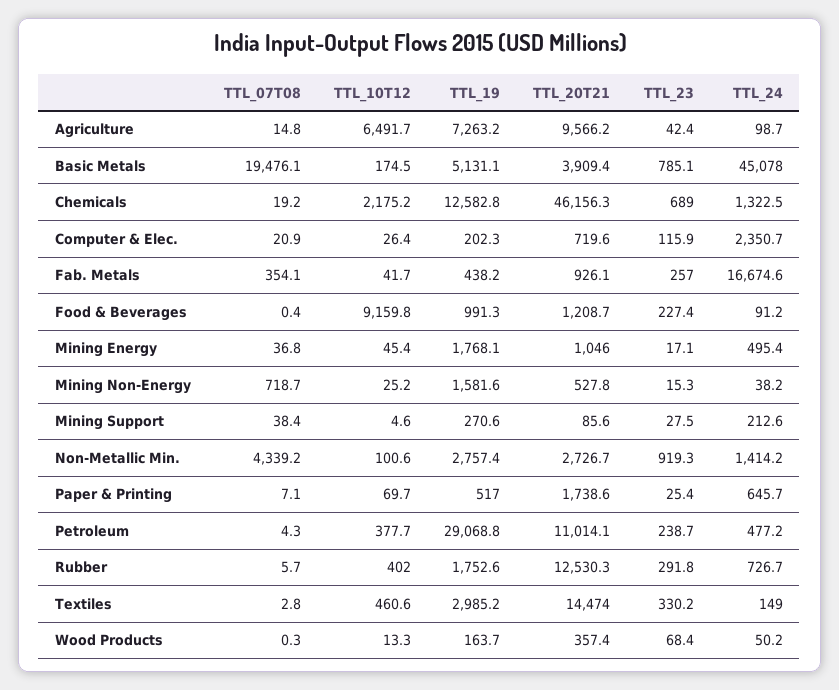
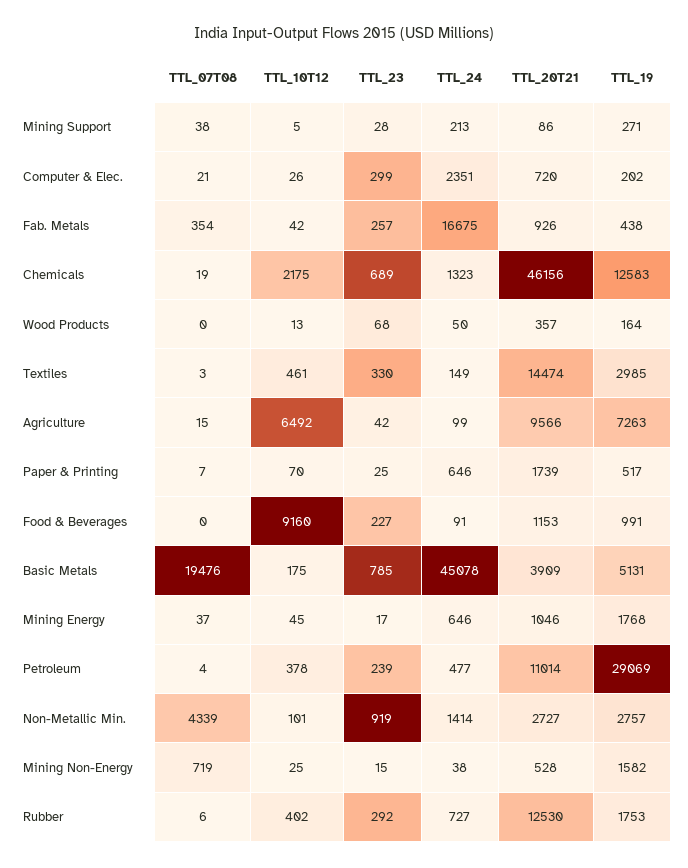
  {
    "TTL_07T08": {
      "Agriculture": 14.8,
      "Basic Metals": 19476.1,
      "Chemicals": 19.2,
      "Computer & Elec.": 20.9,
      "Fab. Metals": 354.1,
      "Food & Beverages": 0.4,
      "Mining Energy": 36.8,
      "Mining Non-Energy": 718.7,
      "Mining Support": 38.4,
      "Non-Metallic Min.": 4339.2,
      "Paper & Printing": 7.1,
      "Petroleum": 4.3,
      "Rubber": 5.7,
      "Textiles": 2.8,
      "Wood Products": 0.3
    },
    "TTL_10T12": {
      "Agriculture": 6491.7,
      "Basic Metals": 174.5,
      "Chemicals": 2175.2,
      "Computer & Elec.": 26.4,
      "Fab. Metals": 41.7,
      "Food & Beverages": 9159.8,
      "Mining Energy": 45.4,
      "Mining Non-Energy": 25.2,
      "Mining Support": 4.6,
      "Non-Metallic Min.": 100.6,
      "Paper & Printing": 69.7,
      "Petroleum": 377.7,
      "Rubber": 402,
      "Textiles": 460.6,
      "Wood Products": 13.3
    },
    "TTL_19": {
      "Agriculture": 7263.2,
      "Basic Metals": 5131.1,
      "Chemicals": 12582.8,
      "Computer & Elec.": 202.3,
      "Fab. Metals": 438.2,
      "Food & Beverages": 991.3,
      "Mining Energy": 1768.1,
      "Mining Non-Energy": 1581.6,
      "Mining Support": 270.6,
      "Non-Metallic Min.": 2757.4,
      "Paper & Printing": 517,
      "Petroleum": 29068.8,
      "Rubber": 1752.6,
      "Textiles": 2985.2,
      "Wood Products": 163.7
    },
    "TTL_20T21": {
      "Agriculture": 9566.2,
      "Basic Metals": 3909.4,
      "Chemicals": 46156.3,
      "Computer & Elec.": 719.6,
      "Fab. Metals": 926.1,
-     "Food & Beverages": 1208.7,
+     "Food & Beverages": 1153,
      "Mining Energy": 1046,
      "Mining Non-Energy": 527.8,
      "Mining Support": 85.6,
      "Non-Metallic Min.": 2726.7,
      "Paper & Printing": 1738.6,
      "Petroleum": 11014.1,
      "Rubber": 12530.3,
      "Textiles": 14474,
      "Wood Products": 357.4
    },
    "TTL_23": {
      "Agriculture": 42.4,
      "Basic Metals": 785.1,
      "Chemicals": 689,
-     "Computer & Elec.": 115.9,
+     "Computer & Elec.": 299,
      "Fab. Metals": 257,
      "Food & Beverages": 227.4,
      "Mining Energy": 17.1,
      "Mining Non-Energy": 15.3,
      "Mining Support": 27.5,
      "Non-Metallic Min.": 919.3,
      "Paper & Printing": 25.4,
      "Petroleum": 238.7,
      "Rubber": 291.8,
      "Textiles": 330.2,
      "Wood Products": 68.4
    },
    "TTL_24": {
      "Agriculture": 98.7,
      "Basic Metals": 45078,
      "Chemicals": 1322.5,
      "Computer & Elec.": 2350.7,
      "Fab. Metals": 16674.6,
      "Food & Beverages": 91.2,
-     "Mining Energy": 495.4,
+     "Mining Energy": 646,
      "Mining Non-Energy": 38.2,
      "Mining Support": 212.6,
      "Non-Metallic Min.": 1414.2,
      "Paper & Printing": 645.7,
      "Petroleum": 477.2,
      "Rubber": 726.7,
      "Textiles": 149,
      "Wood Products": 50.2
    }
  }

